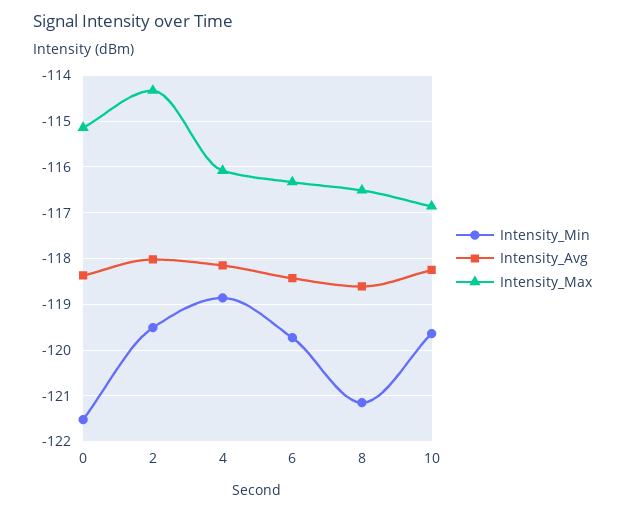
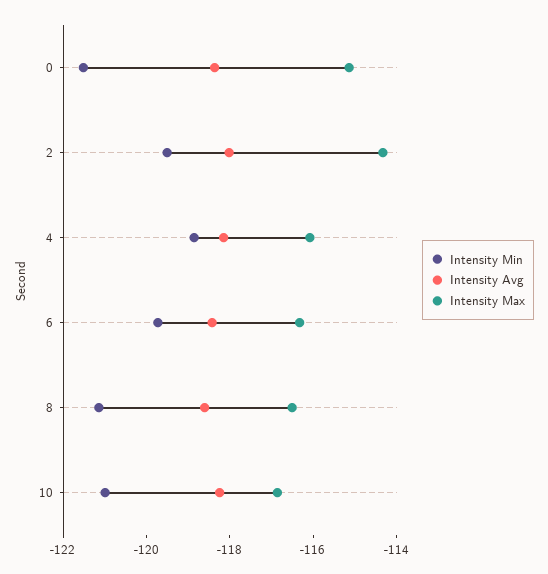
  {
    "Intensity_Min": {
      "0": -121.6,
      "2": -119.6,
      "4": -118.8,
      "6": -119.8,
      "8": -121.2,
-     "10": -119.6
+     "10": -121
    },
    "Intensity_Avg": {
      "0": -118.4,
      "2": -118,
      "4": -118.2,
      "6": -118.4,
      "8": -118.6,
      "10": -118.2
    },
    "Intensity_Max": {
      "0": -115.2,
      "2": -114.4,
      "4": -116,
      "6": -116.4,
      "8": -116.6,
      "10": -116.8
    }
  }

